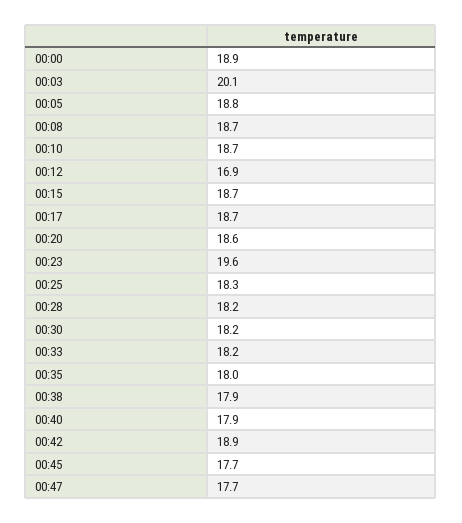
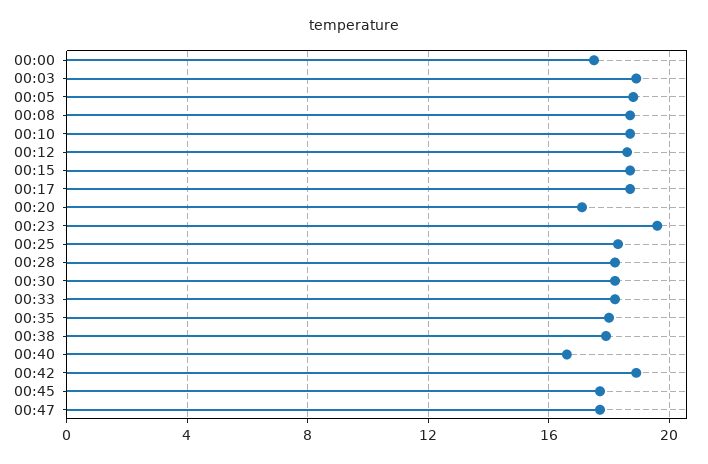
  {
-   "00:00": 18.9,
+   "00:00": 17.5,
-   "00:03": 20.1,
+   "00:03": 19,
    "00:05": 18.8,
    "00:08": 18.7,
    "00:10": 18.7,
-   "00:12": 16.9,
+   "00:12": 18.5,
    "00:15": 18.7,
    "00:17": 18.7,
-   "00:20": 18.6,
+   "00:20": 17,
    "00:23": 19.6,
    "00:25": 18.3,
    "00:28": 18.2,
    "00:30": 18.2,
    "00:33": 18.2,
    "00:35": 18,
    "00:38": 17.9,
-   "00:40": 17.9,
+   "00:40": 16.5,
    "00:42": 18.9,
    "00:45": 17.7,
    "00:47": 17.7
  }

